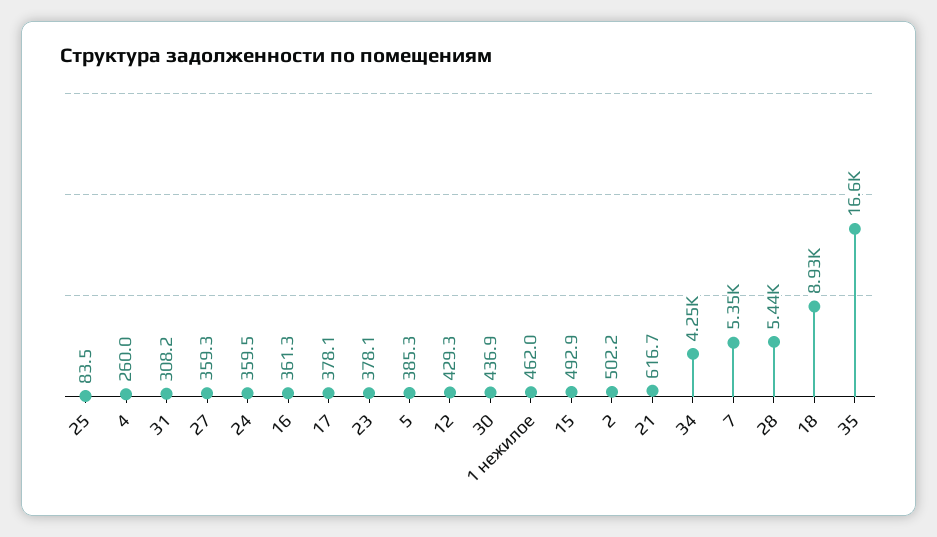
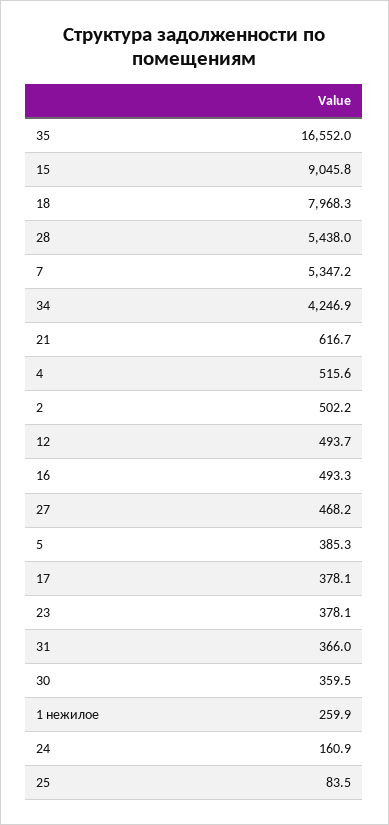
  {
    "25": 83.5,
-   "4": 260,
+   "4": 515.6,
-   "31": 308.2,
+   "31": 366,
-   "27": 359.3,
+   "27": 468.2,
-   "24": 359.5,
+   "24": 160.9,
-   "16": 361.3,
+   "16": 493.3,
    "17": 378.1,
    "23": 378.1,
    "5": 385.3,
-   "12": 429.3,
+   "12": 493.7,
-   "30": 436.9,
+   "30": 359.5,
-   "1 нежилое": 462,
+   "1 нежилое": 259.9,
-   "15": 492.9,
+   "15": 9045.8,
    "2": 502.2,
    "21": 616.7,
    "34": 4246.9,
    "7": 5347.2,
    "28": 5438,
-   "18": 8930,
+   "18": 7968.3,
    "35": 16552
  }

